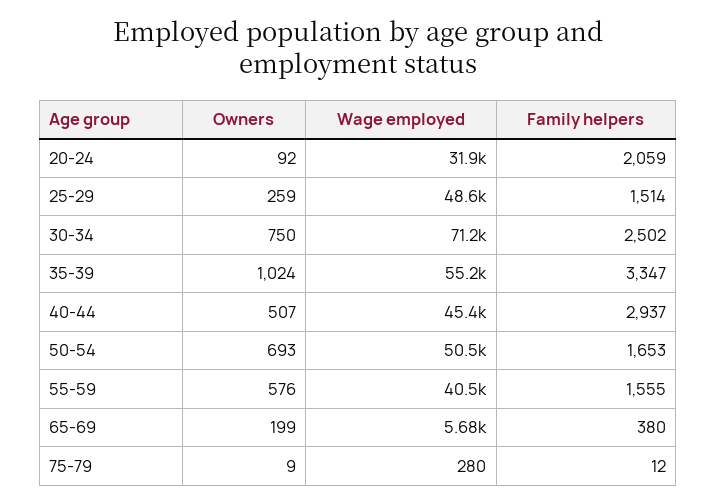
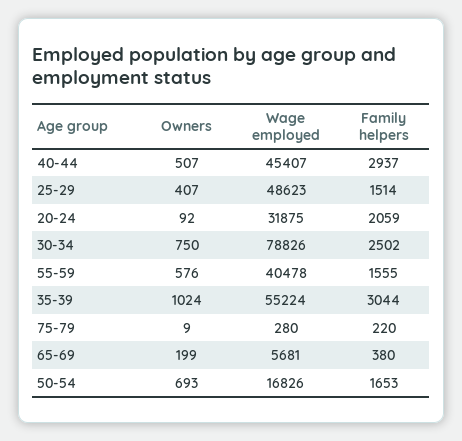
  {
    "Owners": {
      "20-24": 92,
-     "25-29": 259,
+     "25-29": 407,
      "30-34": 750,
      "35-39": 1024,
      "40-44": 507,
      "50-54": 693,
      "55-59": 576,
      "65-69": 199,
      "75-79": 9
    },
    "Wage employed": {
      "20-24": 31875,
      "25-29": 48623,
-     "30-34": 71200,
+     "30-34": 78826,
      "35-39": 55224,
      "40-44": 45407,
-     "50-54": 50500,
+     "50-54": 16826,
      "55-59": 40478,
      "65-69": 5681,
      "75-79": 280
    },
    "Family helpers": {
      "20-24": 2059,
      "25-29": 1514,
      "30-34": 2502,
-     "35-39": 3347,
+     "35-39": 3044,
      "40-44": 2937,
      "50-54": 1653,
      "55-59": 1555,
      "65-69": 380,
-     "75-79": 12
+     "75-79": 220
    }
  }

